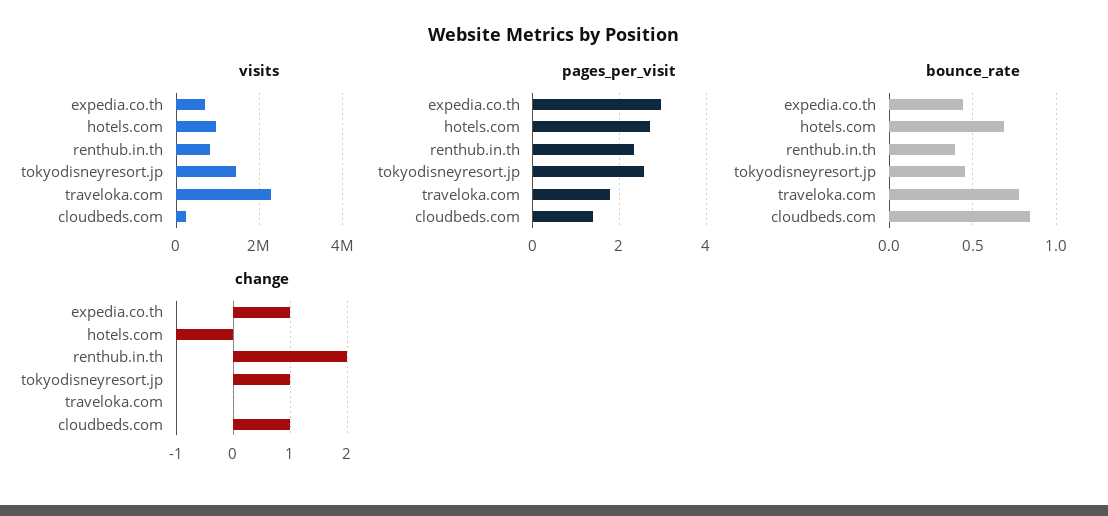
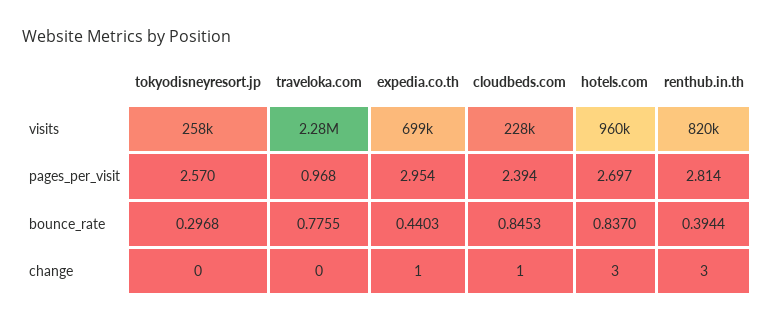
  {
    "visits": {
      "expedia.co.th": 699000,
      "hotels.com": 960000,
      "renthub.in.th": 820000,
-     "tokyodisneyresort.jp": 1400000,
+     "tokyodisneyresort.jp": 258000,
      "traveloka.com": 2280000,
      "cloudbeds.com": 228000
    },
    "pages_per_visit": {
      "expedia.co.th": 2.954,
      "hotels.com": 2.697,
-     "renthub.in.th": 2.4,
+     "renthub.in.th": 2.814,
      "tokyodisneyresort.jp": 2.57,
-     "traveloka.com": 1.8,
+     "traveloka.com": 0.968,
-     "cloudbeds.com": 1.4
+     "cloudbeds.com": 2.394
    },
    "bounce_rate": {
      "expedia.co.th": 0.4403,
-     "hotels.com": 0.7,
+     "hotels.com": 0.837,
      "renthub.in.th": 0.3944,
-     "tokyodisneyresort.jp": 0.45,
+     "tokyodisneyresort.jp": 0.2968,
      "traveloka.com": 0.7755,
      "cloudbeds.com": 0.8453
    },
    "change": {
      "expedia.co.th": 1,
-     "hotels.com": -1,
+     "hotels.com": 3,
-     "renthub.in.th": 2,
+     "renthub.in.th": 3,
-     "tokyodisneyresort.jp": 1,
+     "tokyodisneyresort.jp": 0,
      "traveloka.com": 0,
      "cloudbeds.com": 1
    }
  }

